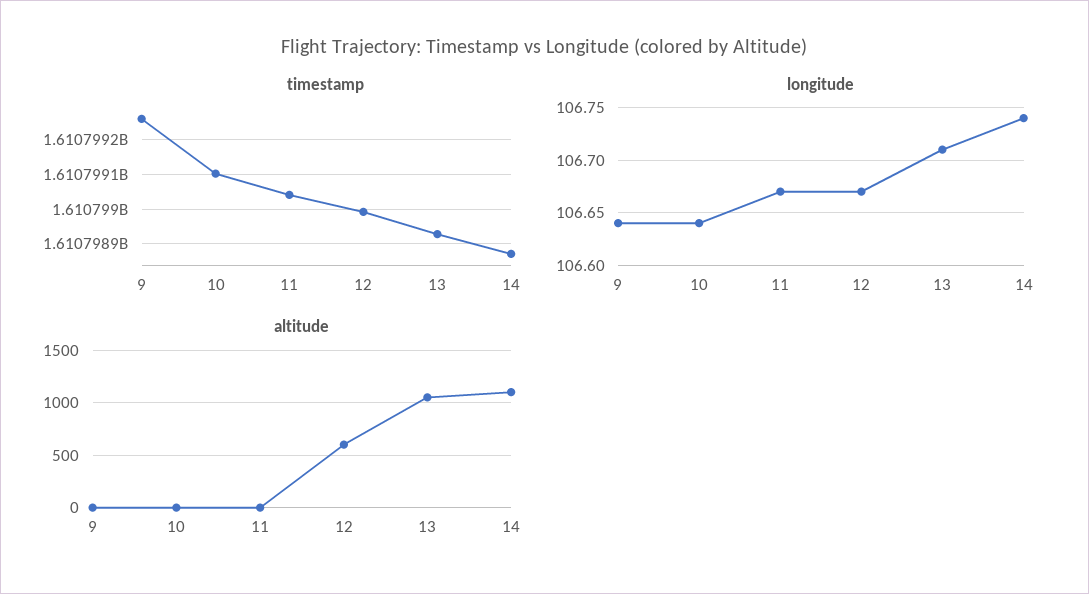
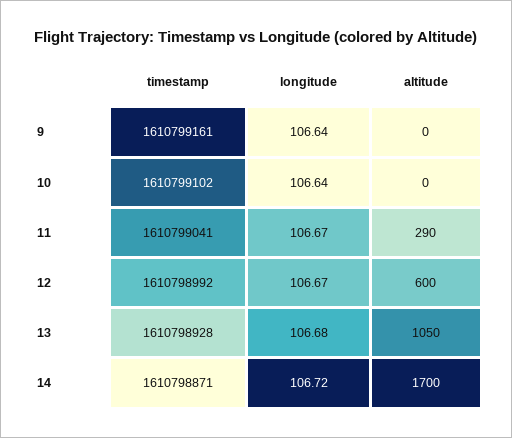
  {
    "timestamp": {
-     "9": 1610799260,
+     "9": 1610799161,
      "10": 1610799102,
      "11": 1610799041,
      "12": 1610798992,
      "13": 1610798928,
      "14": 1610798871
    },
    "longitude": {
      "9": 106.64,
      "10": 106.64,
      "11": 106.67,
      "12": 106.67,
-     "13": 106.71,
+     "13": 106.68,
-     "14": 106.74
+     "14": 106.72
    },
    "altitude": {
      "9": 0,
      "10": 0,
-     "11": 0,
+     "11": 290,
      "12": 600,
      "13": 1050,
-     "14": 1100
+     "14": 1700
    }
  }

